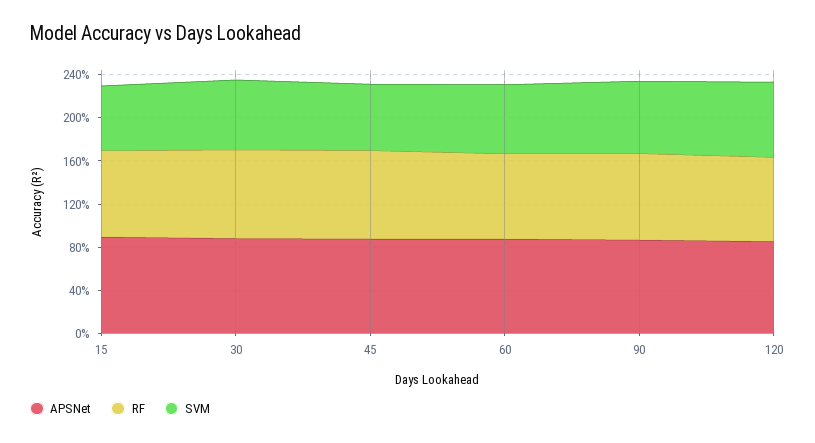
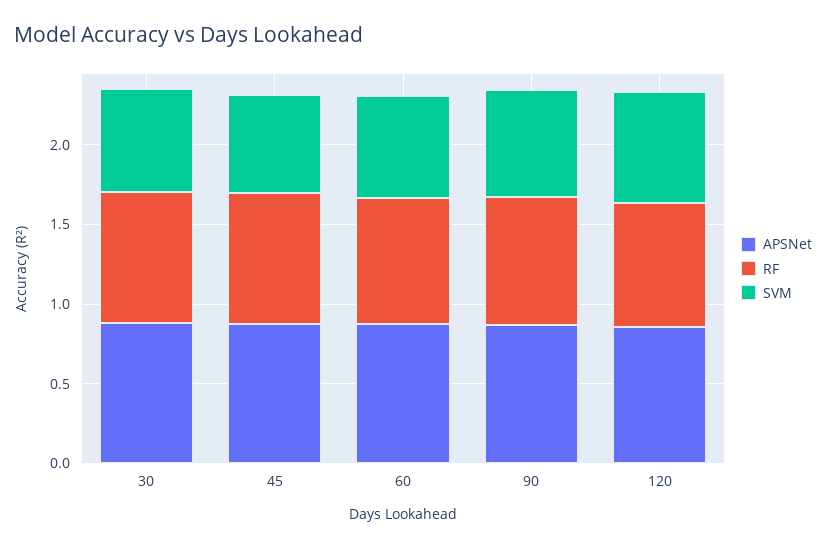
  {
    "APSNet": {
-     "15": 0.9,
      "30": 0.9,
      "45": 0.9,
      "60": 0.9,
      "90": 0.9,
      "120": 0.9
    },
    "RF": {
-     "15": 0.8,
      "30": 0.8,
      "45": 0.8,
      "60": 0.8,
      "90": 0.8,
      "120": 0.8
    },
    "SVM": {
-     "15": 0.6,
      "30": 0.6,
      "45": 0.6,
      "60": 0.6,
      "90": 0.7,
      "120": 0.7
    }
  }

